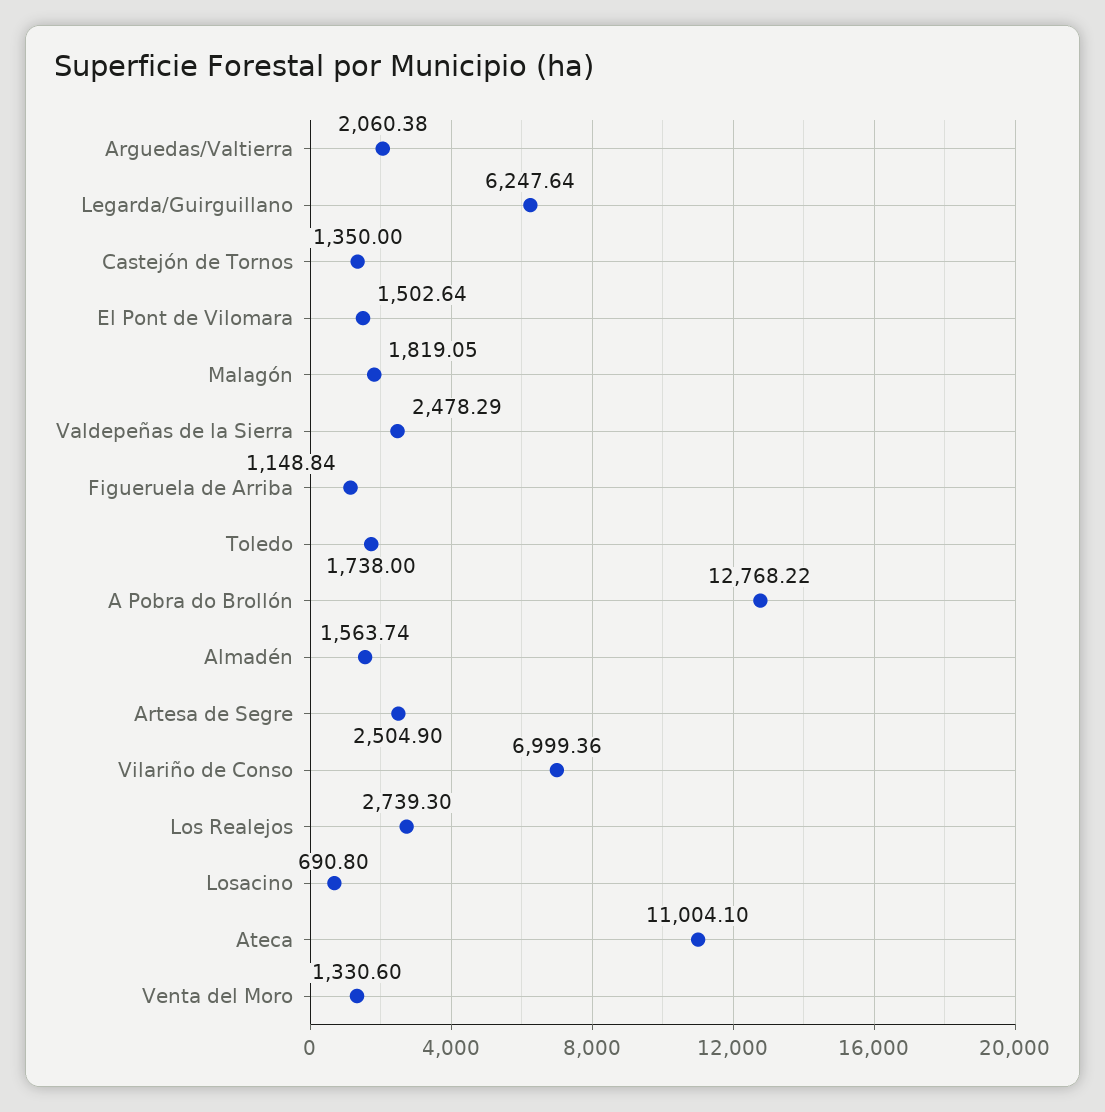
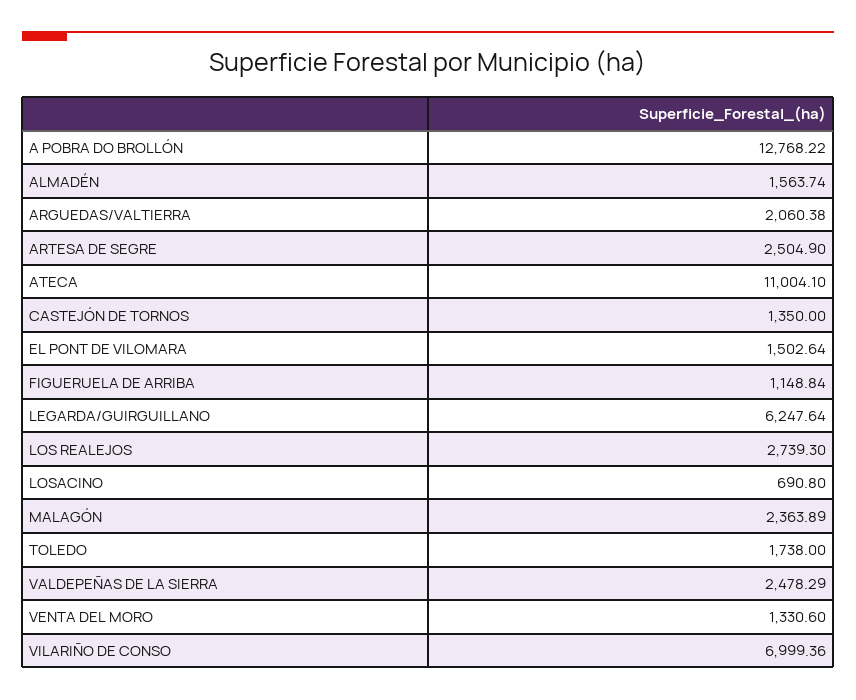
  {
    "Arguedas/Valtierra": 2060.38,
    "Legarda/Guirguillano": 6247.64,
    "Castejón de Tornos": 1350,
    "El Pont de Vilomara": 1502.64,
-   "Malagón": 1819.05,
+   "Malagón": 2363.89,
    "Valdepeñas de la Sierra": 2478.29,
    "Figueruela de Arriba": 1148.84,
    "Toledo": 1738,
    "A Pobra do Brollón": 12768.22,
    "Almadén": 1563.74,
    "Artesa de Segre": 2504.9,
    "Vilariño de Conso": 6999.36,
    "Los Realejos": 2739.3,
    "Losacino": 690.8,
    "Ateca": 11004.1,
    "Venta del Moro": 1330.6
  }

